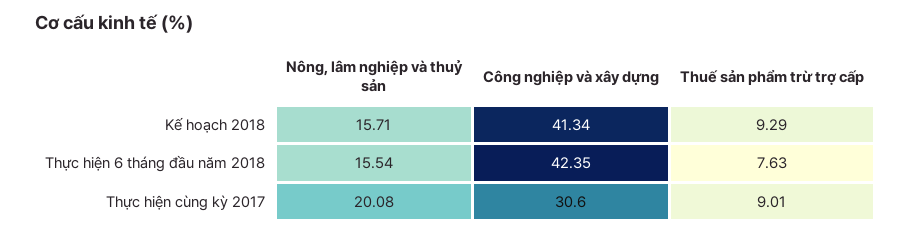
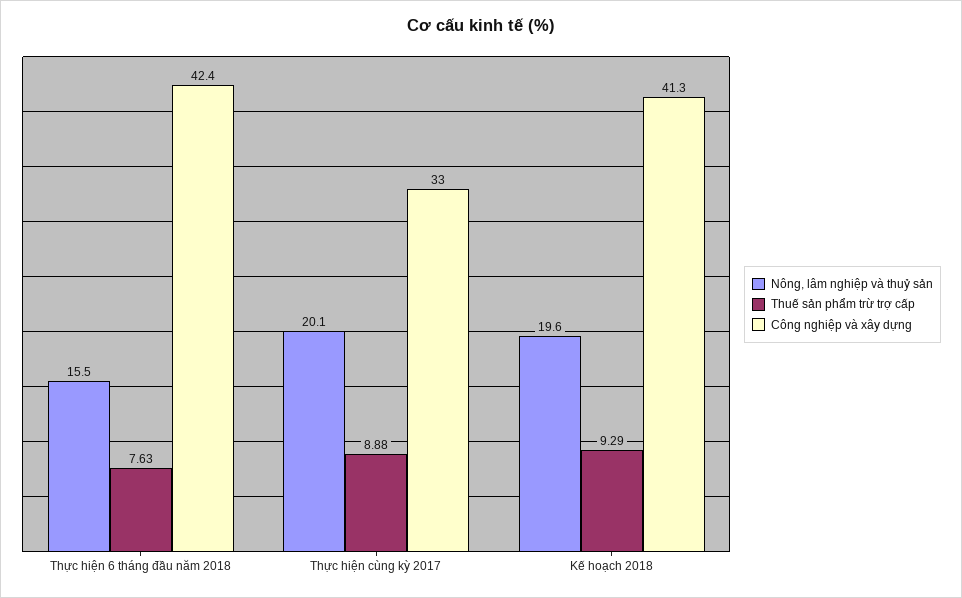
  {
    "Nông, lâm nghiệp và thuỷ sản": {
-     "Kế hoạch 2018": 15.71,
+     "Kế hoạch 2018": 19.6,
      "Thực hiện 6 tháng đầu năm 2018": 15.54,
      "Thực hiện cùng kỳ 2017": 20.08
    },
    "Công nghiệp và xây dựng": {
      "Kế hoạch 2018": 41.34,
      "Thực hiện 6 tháng đầu năm 2018": 42.35,
-     "Thực hiện cùng kỳ 2017": 30.6
+     "Thực hiện cùng kỳ 2017": 33
    },
    "Thuế sản phẩm trừ trợ cấp": {
      "Kế hoạch 2018": 9.29,
      "Thực hiện 6 tháng đầu năm 2018": 7.63,
-     "Thực hiện cùng kỳ 2017": 9.01
+     "Thực hiện cùng kỳ 2017": 8.88
    }
  }

